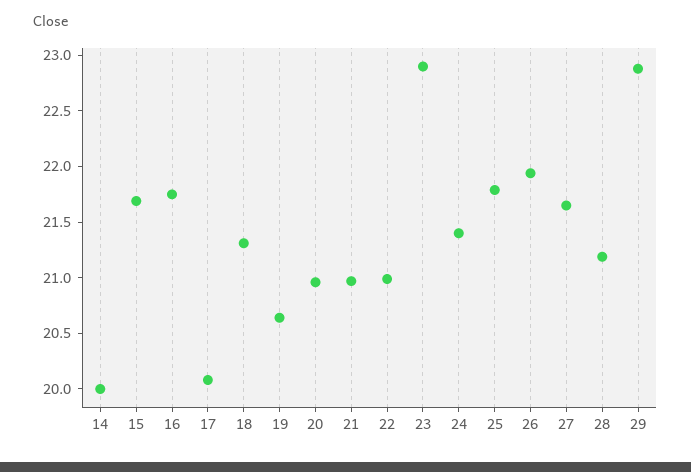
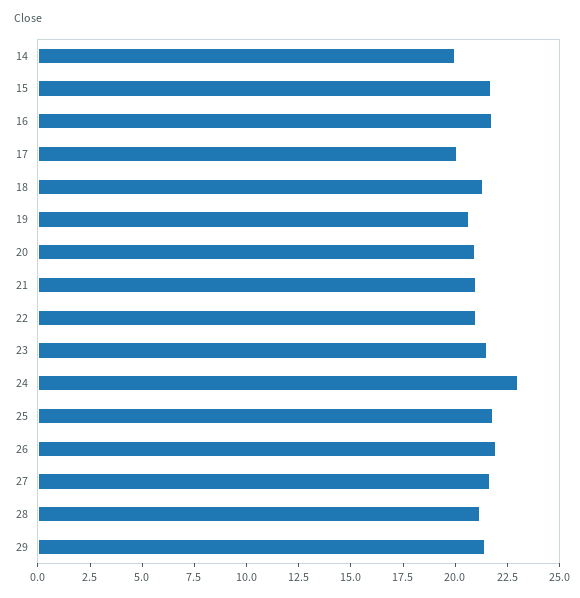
  {
    "14": 20,
    "15": 21.7,
    "16": 21.8,
    "17": 20.1,
    "18": 21.3,
    "19": 20.6,
    "20": 21,
    "21": 21,
    "22": 21,
-   "23": 22.9,
+   "23": 21.5,
-   "24": 21.4,
+   "24": 23,
    "25": 21.8,
    "26": 21.9,
    "27": 21.7,
    "28": 21.2,
-   "29": 22.9
+   "29": 21.5
  }

